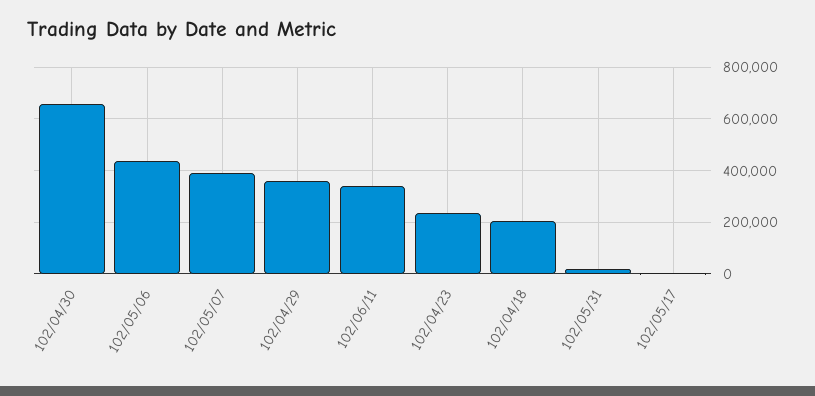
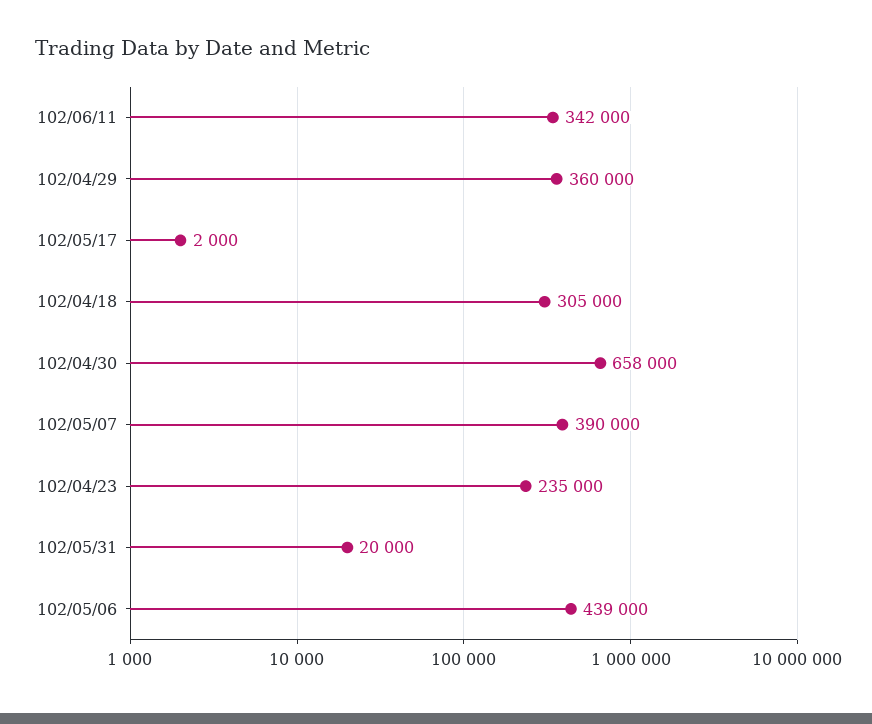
  {
    "102/04/30": 658000,
    "102/05/06": 439000,
    "102/05/07": 390000,
    "102/04/29": 360000,
    "102/06/11": 342000,
    "102/04/23": 235000,
-   "102/04/18": 200000,
+   "102/04/18": 305000,
    "102/05/31": 20000,
    "102/05/17": 2000
  }

